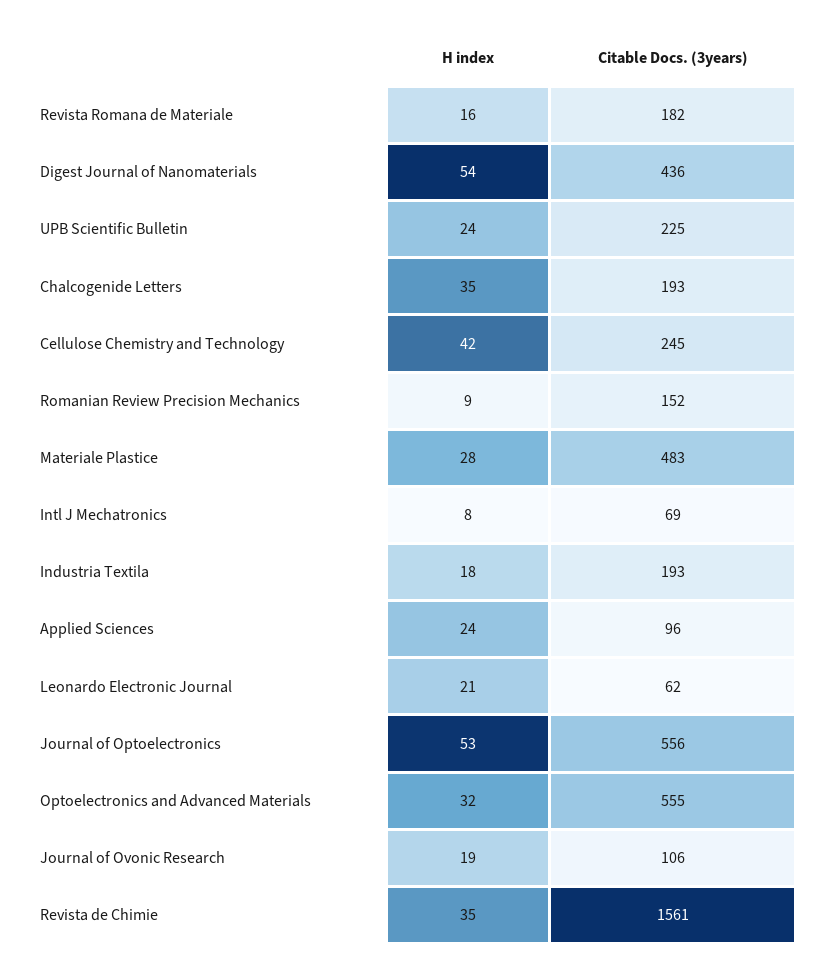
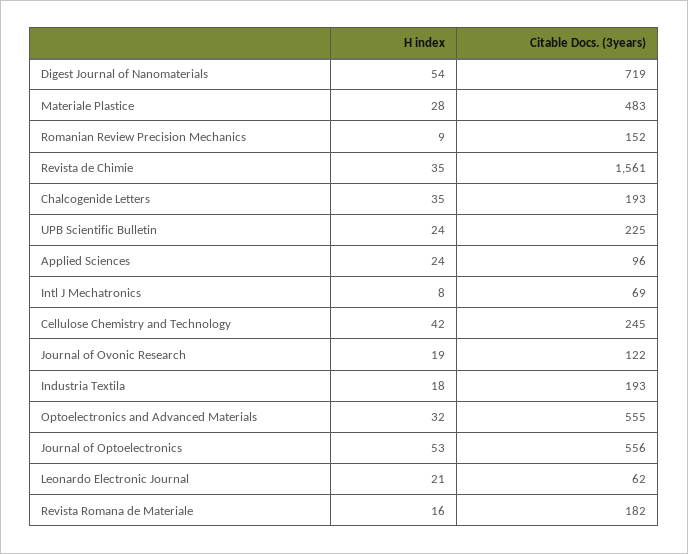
  {
    "H index": {
      "Revista Romana de Materiale": 16,
      "Digest Journal of Nanomaterials": 54,
      "UPB Scientific Bulletin": 24,
      "Chalcogenide Letters": 35,
      "Cellulose Chemistry and Technology": 42,
      "Romanian Review Precision Mechanics": 9,
      "Materiale Plastice": 28,
      "Intl J Mechatronics": 8,
      "Industria Textila": 18,
      "Applied Sciences": 24,
      "Leonardo Electronic Journal": 21,
      "Journal of Optoelectronics": 53,
      "Optoelectronics and Advanced Materials": 32,
      "Journal of Ovonic Research": 19,
      "Revista de Chimie": 35
    },
    "Citable Docs. (3years)": {
      "Revista Romana de Materiale": 182,
-     "Digest Journal of Nanomaterials": 436,
+     "Digest Journal of Nanomaterials": 719,
      "UPB Scientific Bulletin": 225,
      "Chalcogenide Letters": 193,
      "Cellulose Chemistry and Technology": 245,
      "Romanian Review Precision Mechanics": 152,
      "Materiale Plastice": 483,
      "Intl J Mechatronics": 69,
      "Industria Textila": 193,
      "Applied Sciences": 96,
      "Leonardo Electronic Journal": 62,
      "Journal of Optoelectronics": 556,
      "Optoelectronics and Advanced Materials": 555,
-     "Journal of Ovonic Research": 106,
+     "Journal of Ovonic Research": 122,
      "Revista de Chimie": 1561
    }
  }

